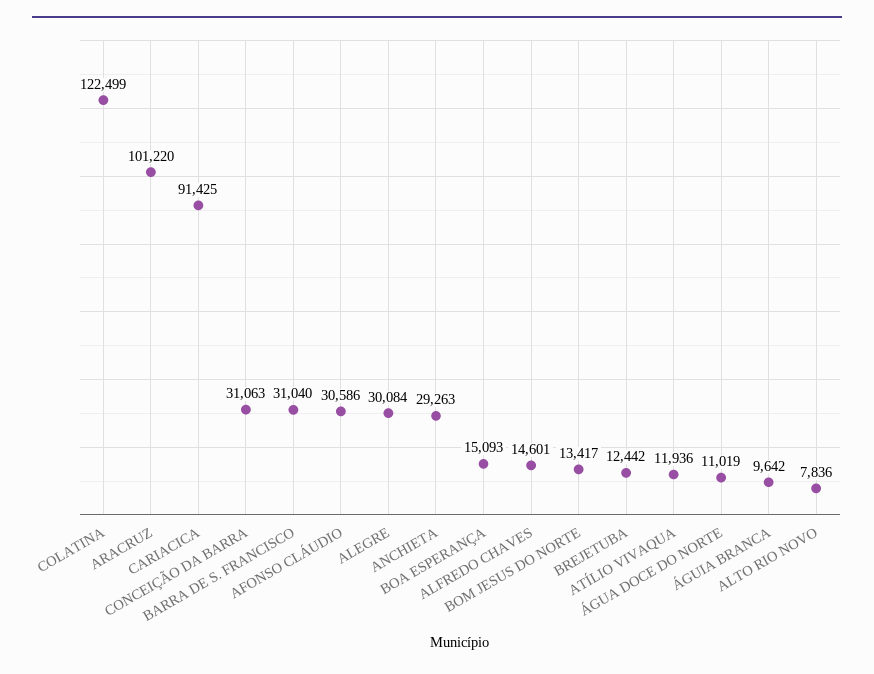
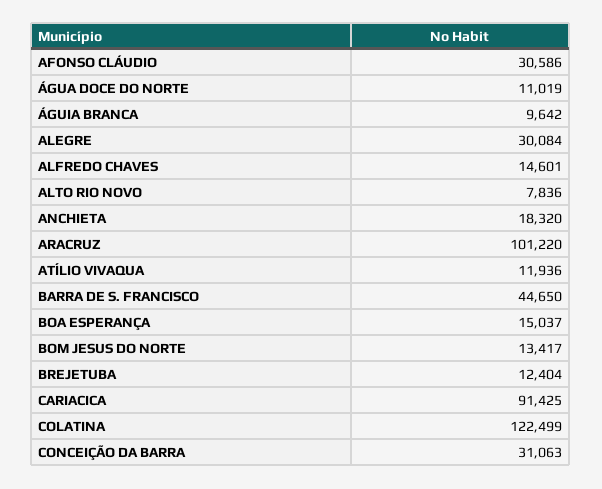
  {
    "COLATINA": 122499,
    "ARACRUZ": 101220,
    "CARIACICA": 91425,
    "CONCEIÇÃO DA BARRA": 31063,
-   "BARRA DE S. FRANCISCO": 31040,
+   "BARRA DE S. FRANCISCO": 44650,
    "AFONSO CLÁUDIO": 30586,
    "ALEGRE": 30084,
-   "ANCHIETA": 29263,
+   "ANCHIETA": 18320,
-   "BOA ESPERANÇA": 15093,
+   "BOA ESPERANÇA": 15037,
    "ALFREDO CHAVES": 14601,
    "BOM JESUS DO NORTE": 13417,
-   "BREJETUBA": 12442,
+   "BREJETUBA": 12404,
    "ATÍLIO VIVAQUA": 11936,
    "ÁGUA DOCE DO NORTE": 11019,
    "ÁGUIA BRANCA": 9642,
    "ALTO RIO NOVO": 7836
  }

